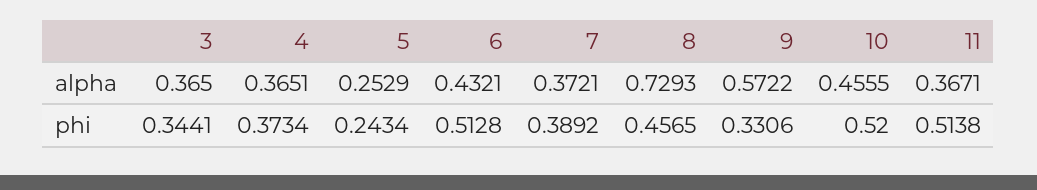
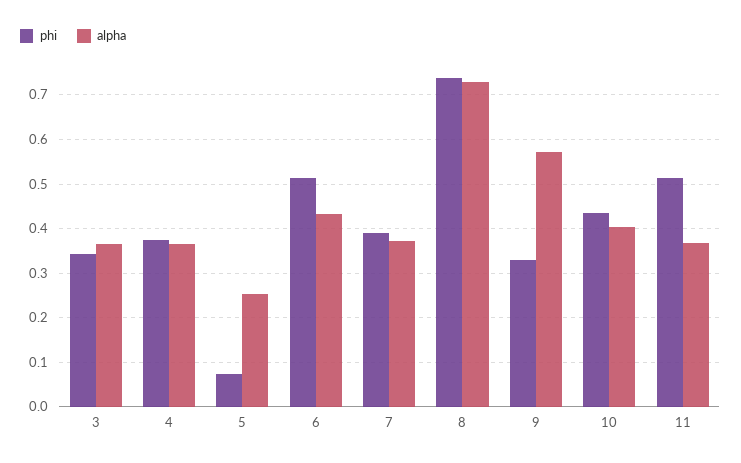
  {
    "alpha": {
      "3": 0.365,
      "4": 0.3651,
      "5": 0.2529,
      "6": 0.4321,
      "7": 0.3721,
      "8": 0.7293,
      "9": 0.5722,
-     "10": 0.4555,
+     "10": 0.4,
      "11": 0.3671
    },
    "phi": {
      "3": 0.3441,
      "4": 0.3734,
-     "5": 0.2434,
+     "5": 0.08,
      "6": 0.5128,
      "7": 0.3892,
-     "8": 0.4565,
+     "8": 0.74,
      "9": 0.3306,
-     "10": 0.52,
+     "10": 0.44,
      "11": 0.5138
    }
  }

